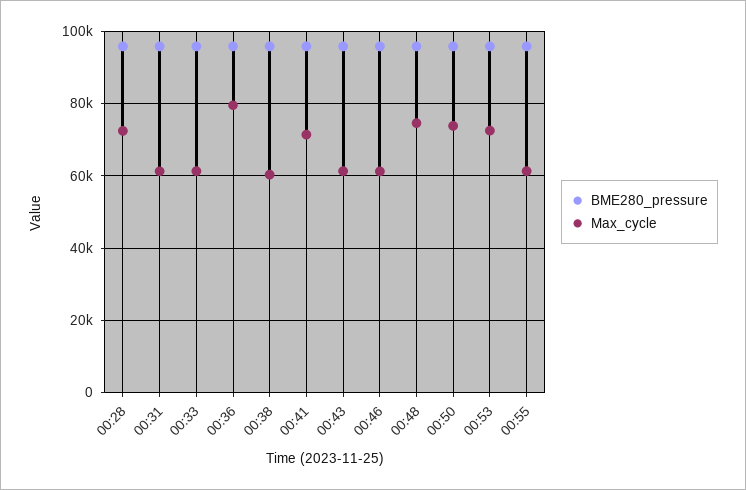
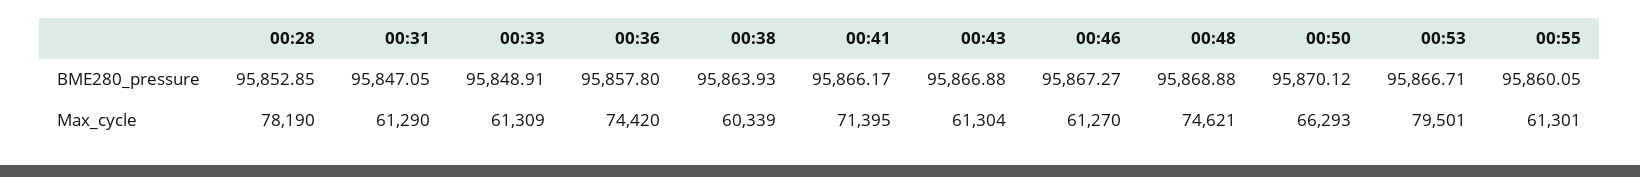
  {
    "BME280_pressure": {
      "00:28": 95852.85,
      "00:31": 95847.05,
      "00:33": 95848.91,
      "00:36": 95857.8,
      "00:38": 95863.93,
      "00:41": 95866.17,
      "00:43": 95866.88,
      "00:46": 95867.27,
      "00:48": 95868.88,
      "00:50": 95870.12,
      "00:53": 95866.71,
      "00:55": 95860.05
    },
    "Max_cycle": {
-     "00:28": 72000,
+     "00:28": 78190,
      "00:31": 61290,
      "00:33": 61309,
-     "00:36": 80000,
+     "00:36": 74420,
      "00:38": 60339,
      "00:41": 71395,
      "00:43": 61304,
      "00:46": 61270,
      "00:48": 74621,
-     "00:50": 74000,
+     "00:50": 66293,
-     "00:53": 72000,
+     "00:53": 79501,
      "00:55": 61301
    }
  }

